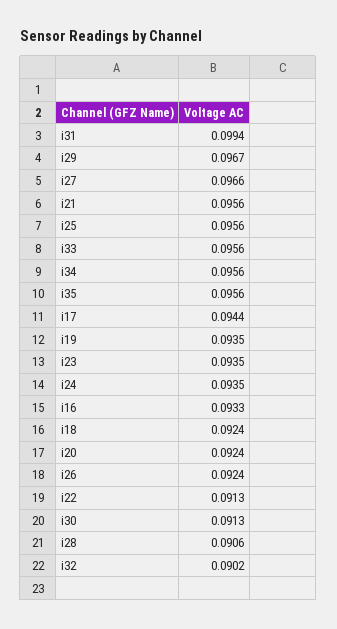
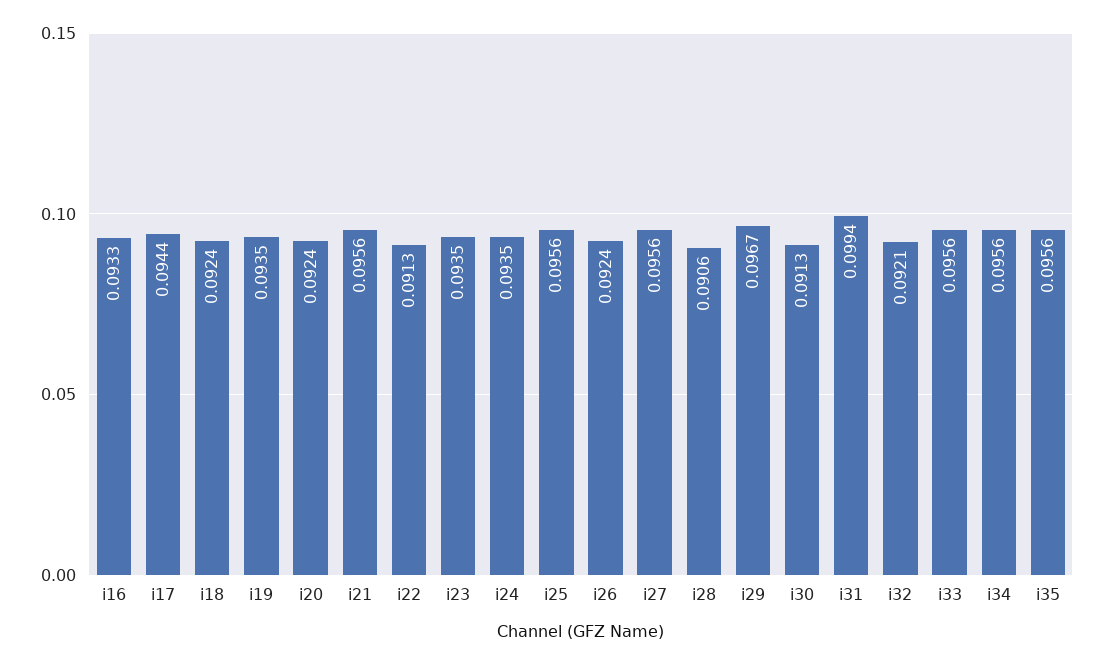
  {
    "i31": 0.0994,
    "i29": 0.0967,
-   "i27": 0.0966,
+   "i27": 0.0956,
    "i21": 0.0956,
    "i25": 0.0956,
    "i33": 0.0956,
    "i34": 0.0956,
    "i35": 0.0956,
    "i17": 0.0944,
    "i19": 0.0935,
    "i23": 0.0935,
    "i24": 0.0935,
    "i16": 0.0933,
    "i18": 0.0924,
    "i20": 0.0924,
    "i26": 0.0924,
    "i22": 0.0913,
    "i30": 0.0913,
    "i28": 0.0906,
-   "i32": 0.0902
+   "i32": 0.0921
  }

